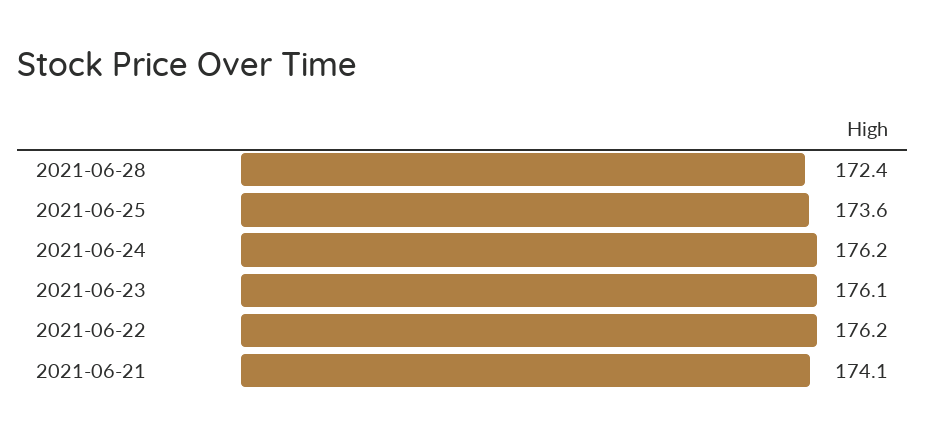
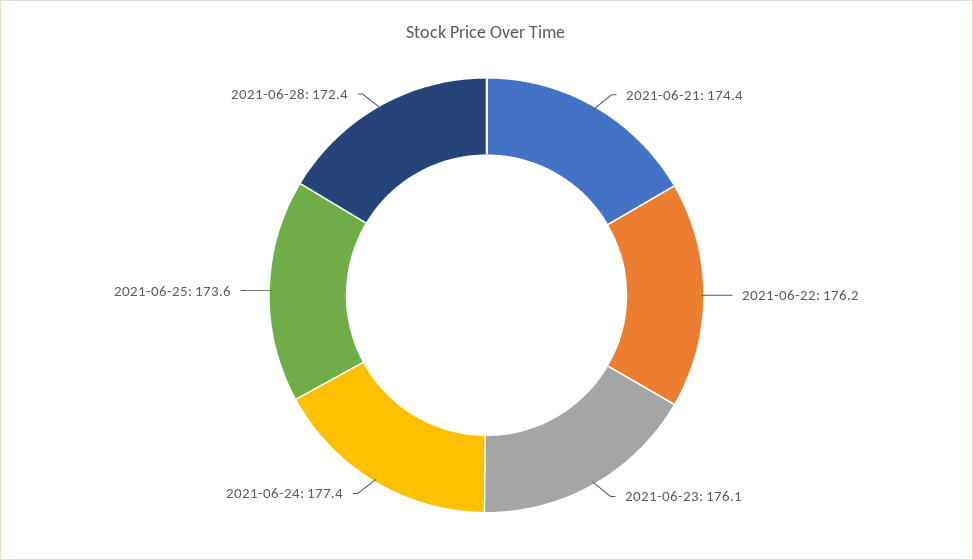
  {
    "2021-06-28": 172.4,
    "2021-06-25": 173.6,
-   "2021-06-24": 176.2,
+   "2021-06-24": 177.4,
    "2021-06-23": 176.1,
    "2021-06-22": 176.2,
-   "2021-06-21": 174.1
+   "2021-06-21": 174.4
  }

